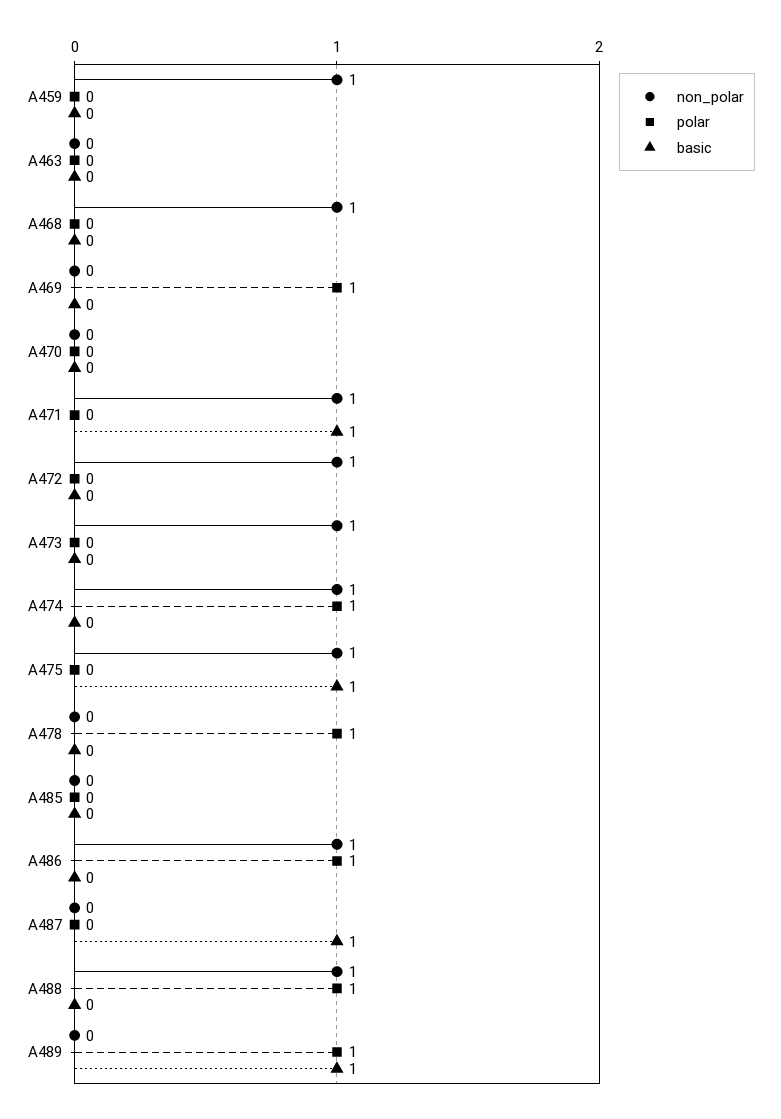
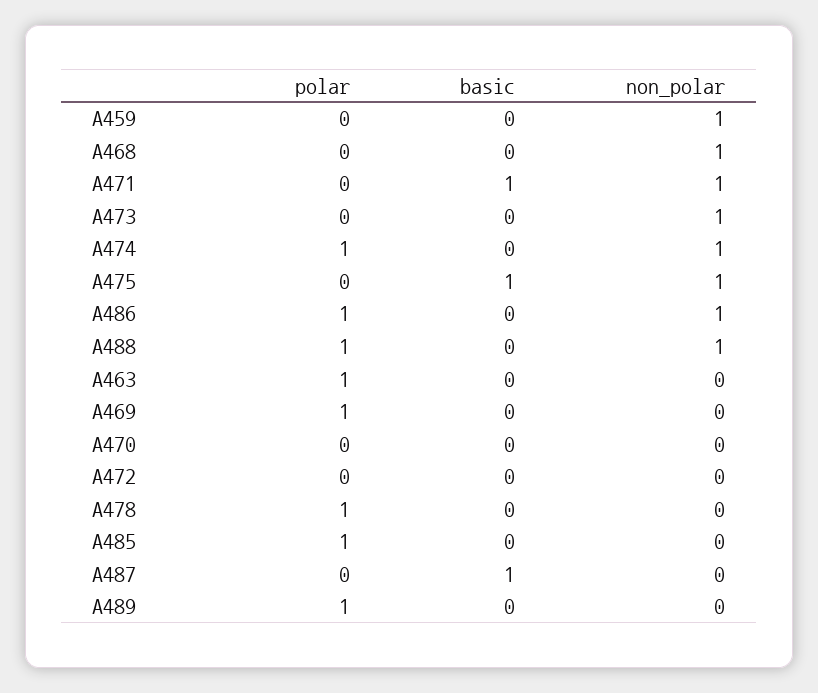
  {
    "non_polar": {
      "A459": 1,
      "A463": 0,
      "A468": 1,
      "A469": 0,
      "A470": 0,
      "A471": 1,
-     "A472": 1,
+     "A472": 0,
      "A473": 1,
      "A474": 1,
      "A475": 1,
      "A478": 0,
      "A485": 0,
      "A486": 1,
      "A487": 0,
      "A488": 1,
      "A489": 0
    },
    "polar": {
      "A459": 0,
-     "A463": 0,
+     "A463": 1,
      "A468": 0,
      "A469": 1,
      "A470": 0,
      "A471": 0,
      "A472": 0,
      "A473": 0,
      "A474": 1,
      "A475": 0,
      "A478": 1,
-     "A485": 0,
+     "A485": 1,
      "A486": 1,
      "A487": 0,
      "A488": 1,
      "A489": 1
    },
    "basic": {
      "A459": 0,
      "A463": 0,
      "A468": 0,
      "A469": 0,
      "A470": 0,
      "A471": 1,
      "A472": 0,
      "A473": 0,
      "A474": 0,
      "A475": 1,
      "A478": 0,
      "A485": 0,
      "A486": 0,
      "A487": 1,
      "A488": 0,
-     "A489": 1
+     "A489": 0
    }
  }

